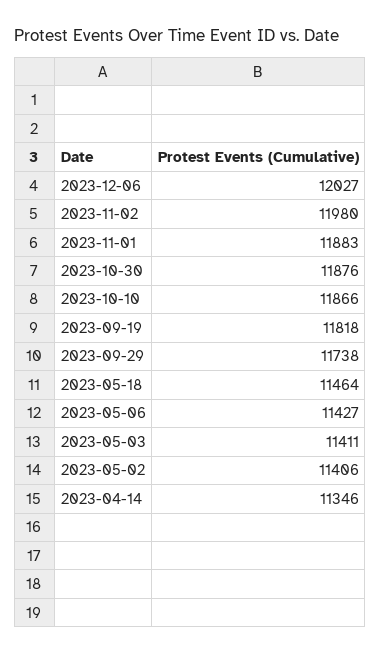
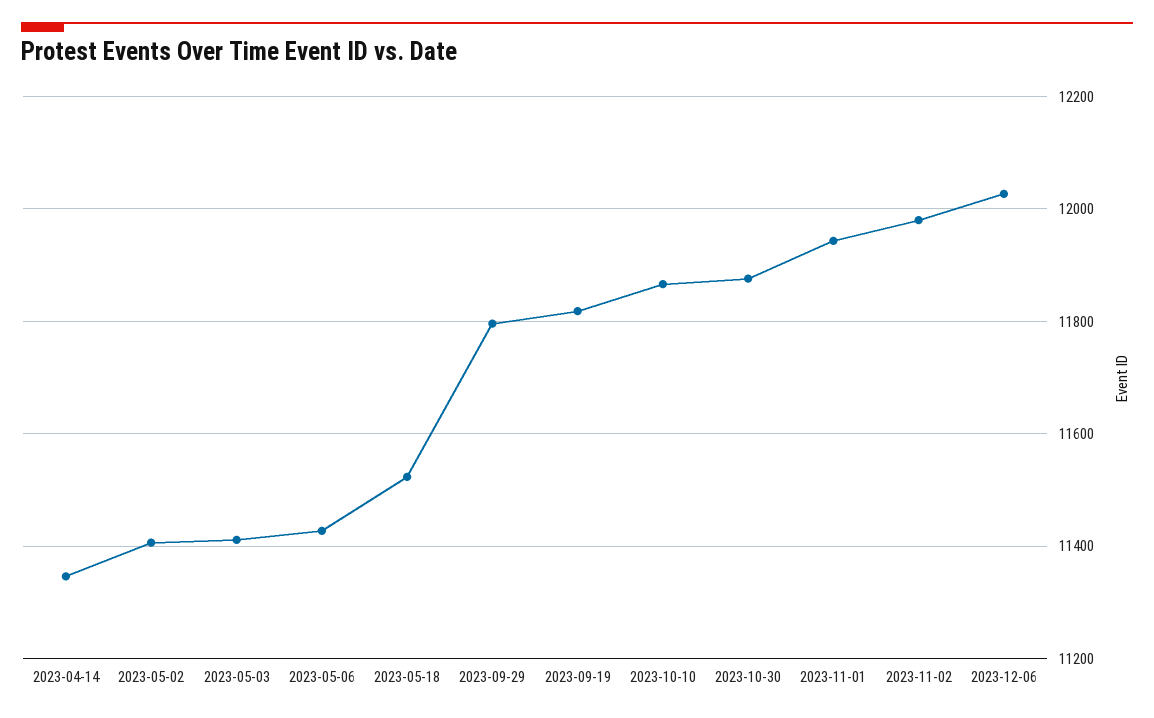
  {
    "2023-12-06": 12027,
    "2023-11-02": 11980,
-   "2023-11-01": 11883,
+   "2023-11-01": 11940,
    "2023-10-30": 11876,
    "2023-10-10": 11866,
    "2023-09-19": 11818,
-   "2023-09-29": 11738,
+   "2023-09-29": 11800,
-   "2023-05-18": 11464,
+   "2023-05-18": 11520,
    "2023-05-06": 11427,
    "2023-05-03": 11411,
    "2023-05-02": 11406,
    "2023-04-14": 11346
  }

